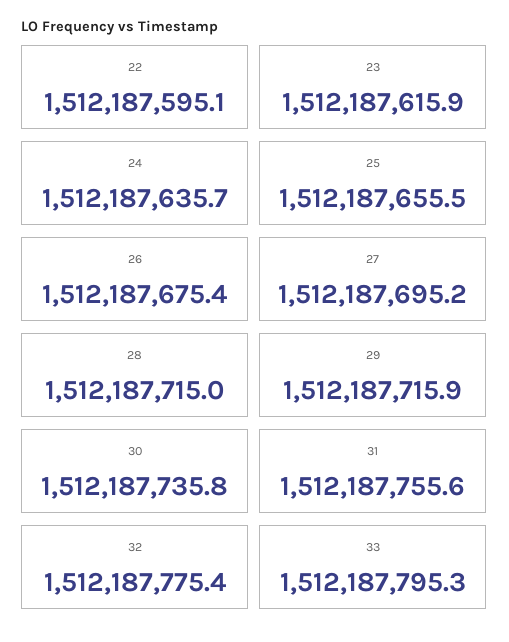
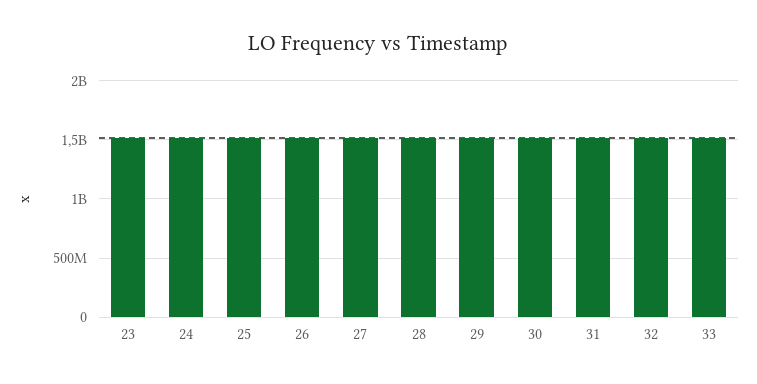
  {
-   "22": 1512187595.1,
    "23": 1512187615.9,
    "24": 1512187635.7,
    "25": 1512187655.5,
    "26": 1512187675.4,
    "27": 1512187695.2,
    "28": 1512187715,
    "29": 1512187715.9,
    "30": 1512187735.8,
    "31": 1512187755.6,
    "32": 1512187775.4,
    "33": 1512187795.3
  }

